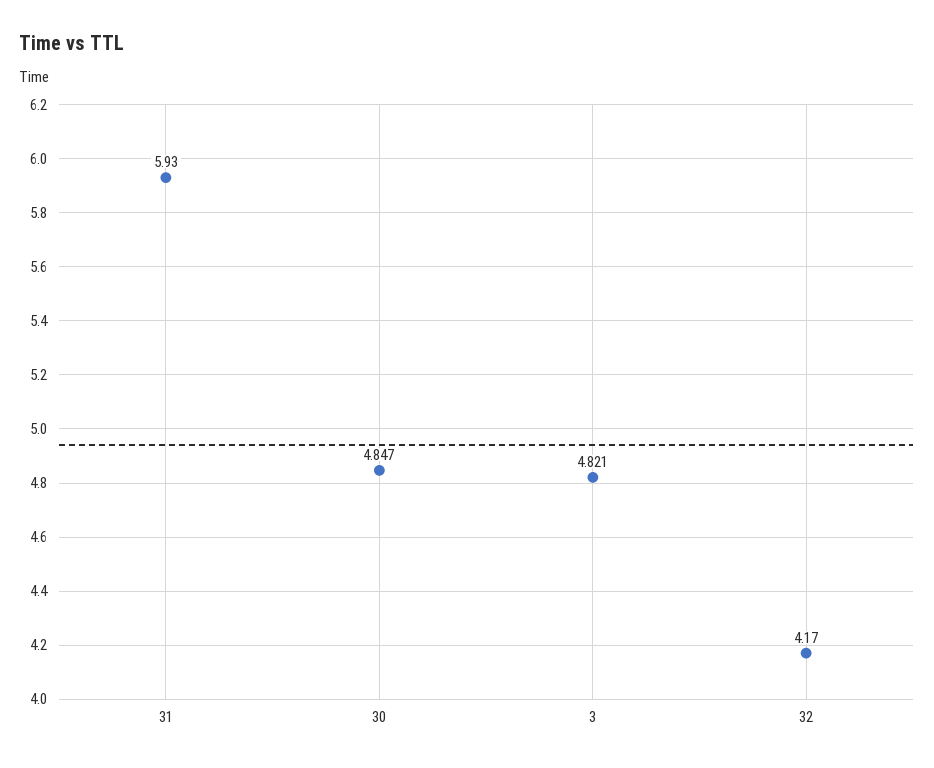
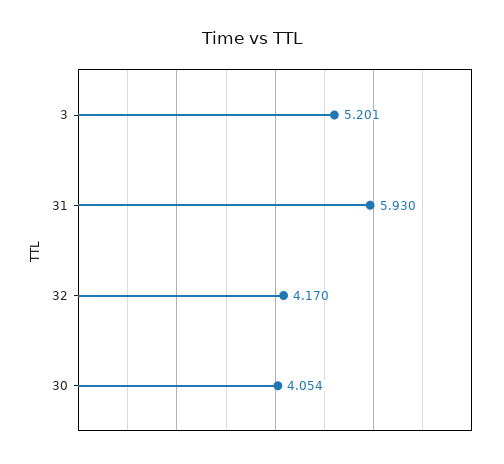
  {
    "31": 5.93,
-   "30": 4.847,
+   "30": 4.054,
-   "3": 4.821,
+   "3": 5.201,
    "32": 4.17
  }

